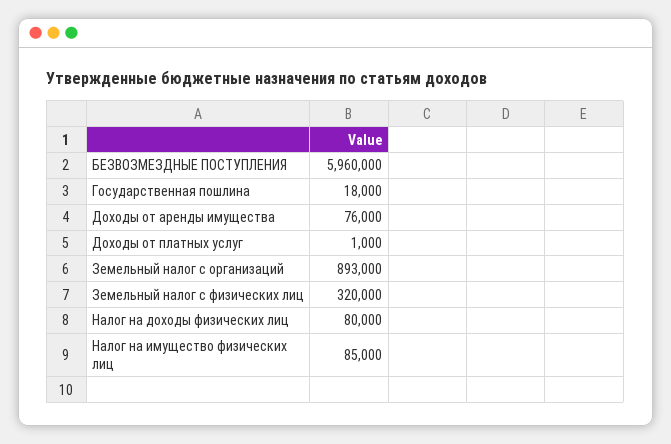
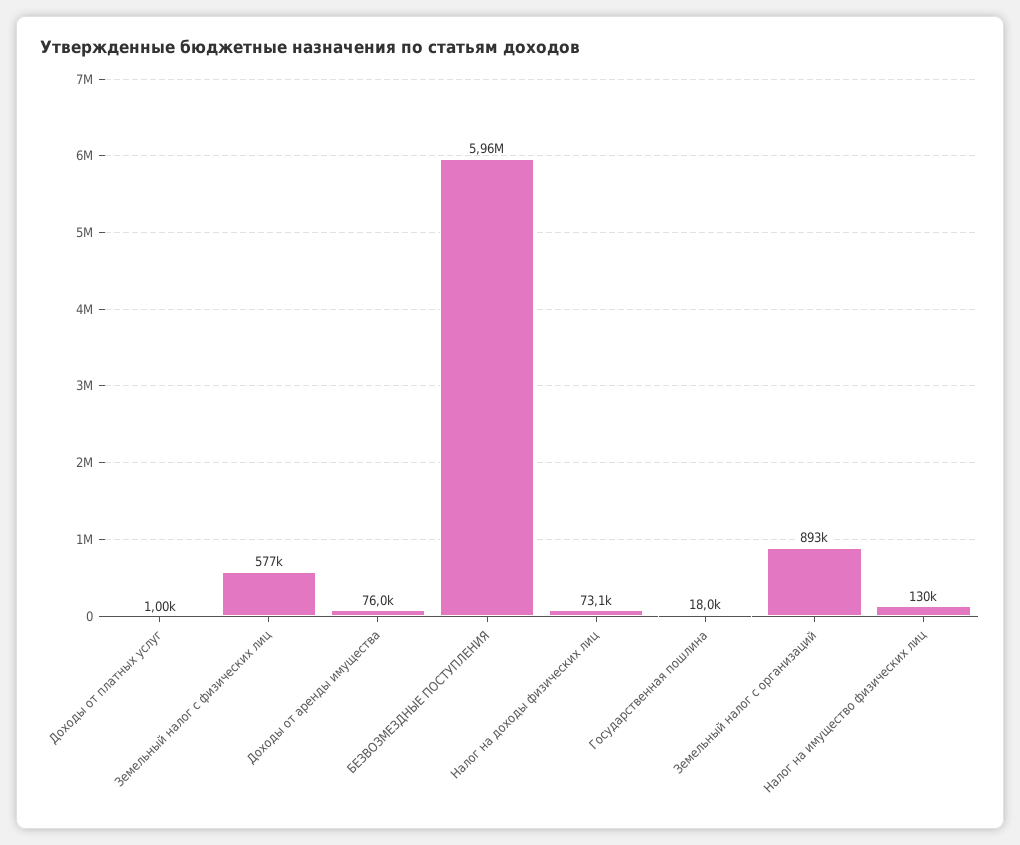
  {
    "БЕЗВОЗМЕЗДНЫЕ ПОСТУПЛЕНИЯ": 5960000,
    "Государственная пошлина": 18000,
    "Доходы от аренды имущества": 76000,
    "Доходы от платных услуг": 1000,
    "Земельный налог с организаций": 893000,
-   "Земельный налог с физических лиц": 320000,
+   "Земельный налог с физических лиц": 577000,
-   "Налог на доходы физических лиц": 80000,
+   "Налог на доходы физических лиц": 73100,
-   "Налог на имущество физических лиц": 85000
+   "Налог на имущество физических лиц": 130000
  }

